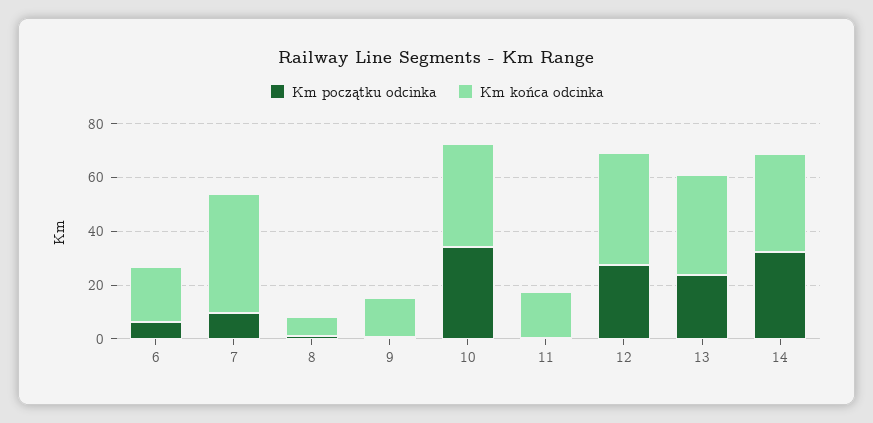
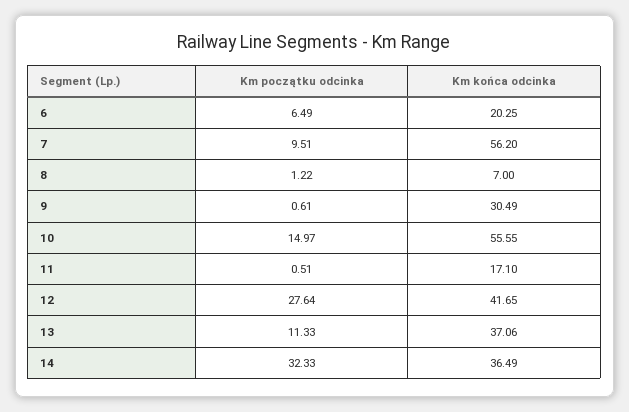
  {
    "Km początku odcinka": {
      "6": 6.49,
      "7": 9.51,
      "8": 1.22,
      "9": 0.61,
-     "10": 35,
+     "10": 14.97,
      "11": 0.51,
      "12": 27.64,
-     "13": 25,
+     "13": 11.33,
      "14": 32.33
    },
    "Km końca odcinka": {
      "6": 20.25,
-     "7": 45,
+     "7": 56.2,
      "8": 7,
-     "9": 15,
+     "9": 30.49,
-     "10": 40,
+     "10": 55.55,
      "11": 17.1,
      "12": 41.65,
      "13": 37.06,
      "14": 36.49
    }
  }

